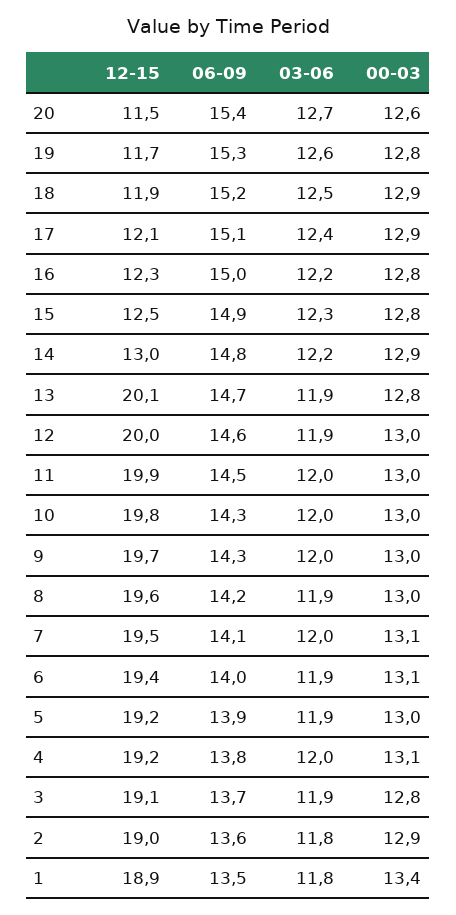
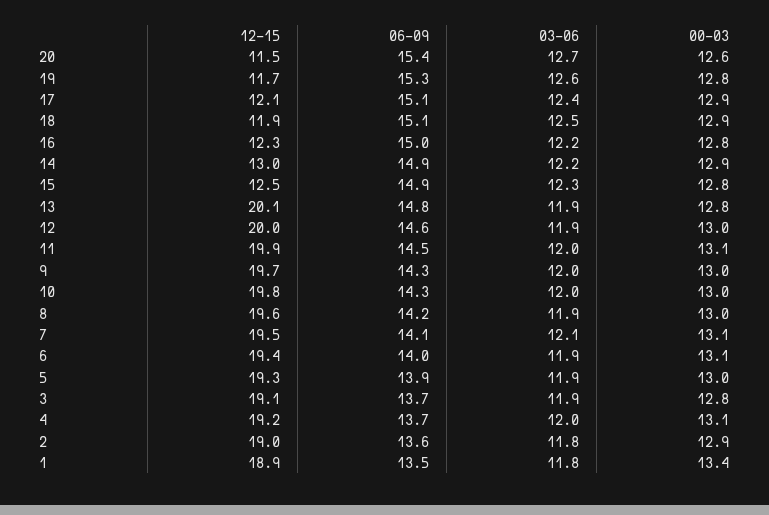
  {
    "12-15": {
      "20": 11.5,
      "19": 11.7,
      "18": 11.9,
      "17": 12.1,
      "16": 12.3,
      "15": 12.5,
      "14": 13,
      "13": 20.1,
      "12": 20,
      "11": 19.9,
      "10": 19.8,
      "9": 19.7,
      "8": 19.6,
      "7": 19.5,
      "6": 19.4,
-     "5": 19.2,
+     "5": 19.3,
      "4": 19.2,
      "3": 19.1,
      "2": 19,
      "1": 18.9
    },
    "06-09": {
      "20": 15.4,
      "19": 15.3,
-     "18": 15.2,
+     "18": 15.1,
      "17": 15.1,
      "16": 15,
      "15": 14.9,
-     "14": 14.8,
+     "14": 14.9,
-     "13": 14.7,
+     "13": 14.8,
      "12": 14.6,
      "11": 14.5,
      "10": 14.3,
      "9": 14.3,
      "8": 14.2,
      "7": 14.1,
      "6": 14,
      "5": 13.9,
-     "4": 13.8,
+     "4": 13.7,
      "3": 13.7,
      "2": 13.6,
      "1": 13.5
    },
    "03-06": {
      "20": 12.7,
      "19": 12.6,
      "18": 12.5,
      "17": 12.4,
      "16": 12.2,
      "15": 12.3,
      "14": 12.2,
      "13": 11.9,
      "12": 11.9,
      "11": 12,
      "10": 12,
      "9": 12,
      "8": 11.9,
-     "7": 12,
+     "7": 12.1,
      "6": 11.9,
      "5": 11.9,
      "4": 12,
      "3": 11.9,
      "2": 11.8,
      "1": 11.8
    },
    "00-03": {
      "20": 12.6,
      "19": 12.8,
      "18": 12.9,
      "17": 12.9,
      "16": 12.8,
      "15": 12.8,
      "14": 12.9,
      "13": 12.8,
      "12": 13,
-     "11": 13,
+     "11": 13.1,
      "10": 13,
      "9": 13,
      "8": 13,
      "7": 13.1,
      "6": 13.1,
      "5": 13,
      "4": 13.1,
      "3": 12.8,
      "2": 12.9,
      "1": 13.4
    }
  }

